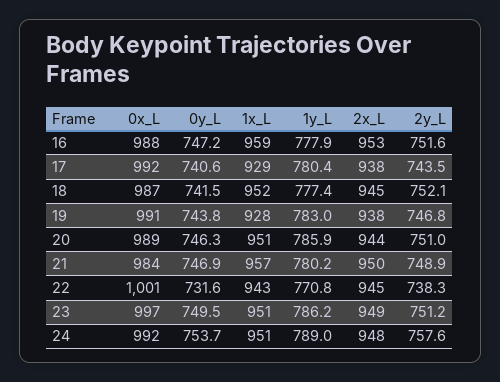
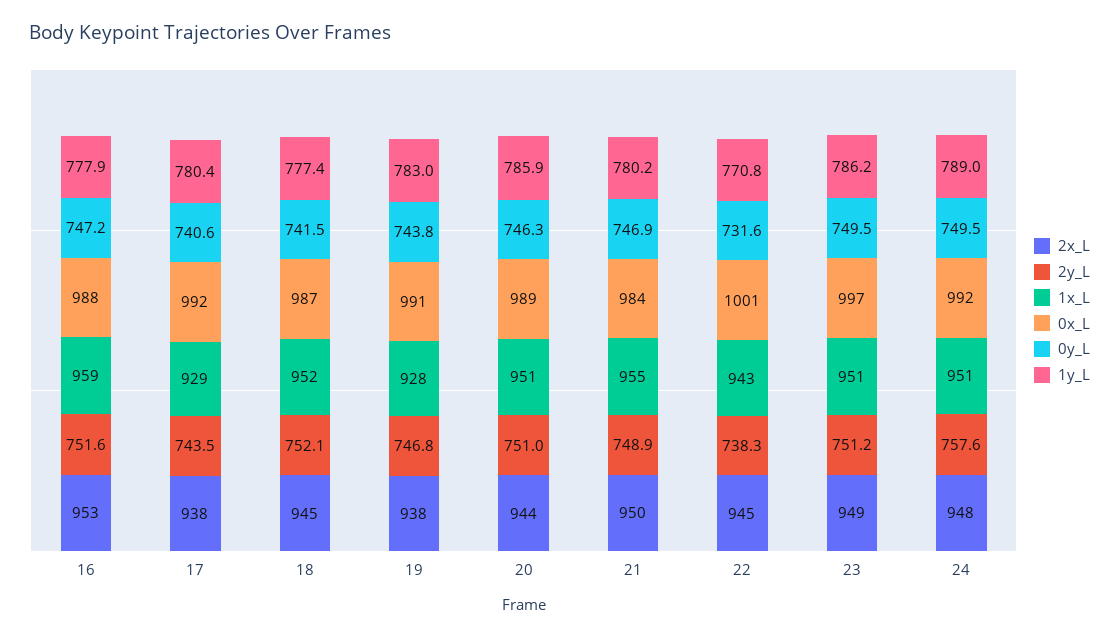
  {
    "0x_L": {
      "16": 988,
      "17": 992,
      "18": 987,
      "19": 991,
      "20": 989,
      "21": 984,
      "22": 1001,
      "23": 997,
      "24": 992
    },
    "0y_L": {
      "16": 747.2,
      "17": 740.6,
      "18": 741.5,
      "19": 743.8,
      "20": 746.3,
      "21": 746.9,
      "22": 731.6,
      "23": 749.5,
-     "24": 753.7
+     "24": 749.5
    },
    "1x_L": {
      "16": 959,
      "17": 929,
      "18": 952,
      "19": 928,
      "20": 951,
-     "21": 957,
+     "21": 955,
      "22": 943,
      "23": 951,
      "24": 951
    },
    "1y_L": {
      "16": 777.9,
      "17": 780.4,
      "18": 777.4,
      "19": 783,
      "20": 785.9,
      "21": 780.2,
      "22": 770.8,
      "23": 786.2,
      "24": 789
    },
    "2x_L": {
      "16": 953,
      "17": 938,
      "18": 945,
      "19": 938,
      "20": 944,
      "21": 950,
      "22": 945,
      "23": 949,
      "24": 948
    },
    "2y_L": {
      "16": 751.6,
      "17": 743.5,
      "18": 752.1,
      "19": 746.8,
      "20": 751,
      "21": 748.9,
      "22": 738.3,
      "23": 751.2,
      "24": 757.6
    }
  }

